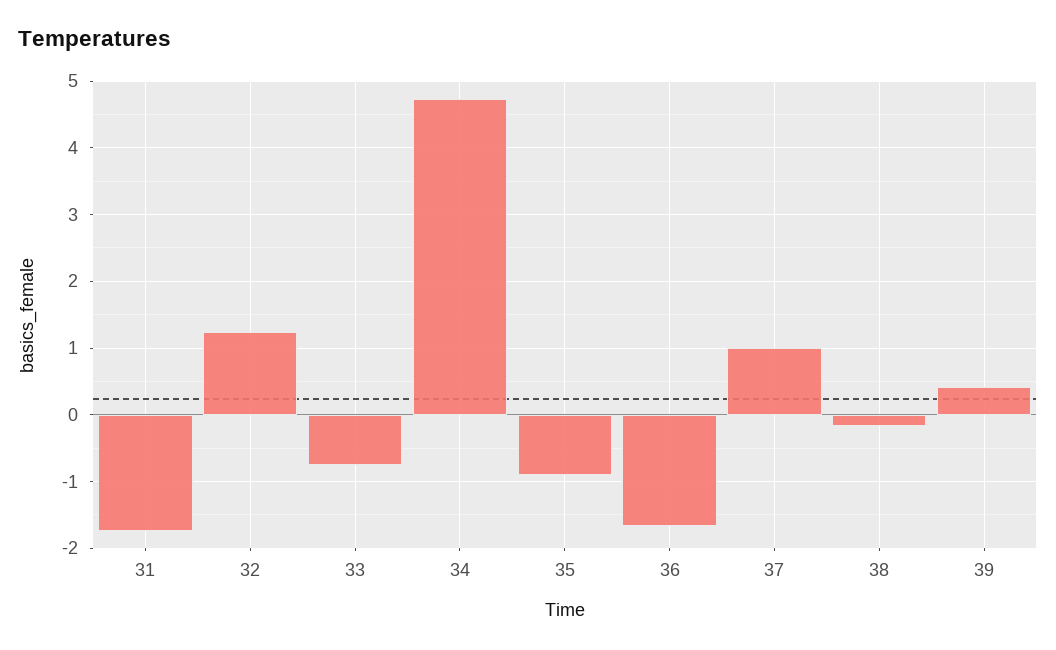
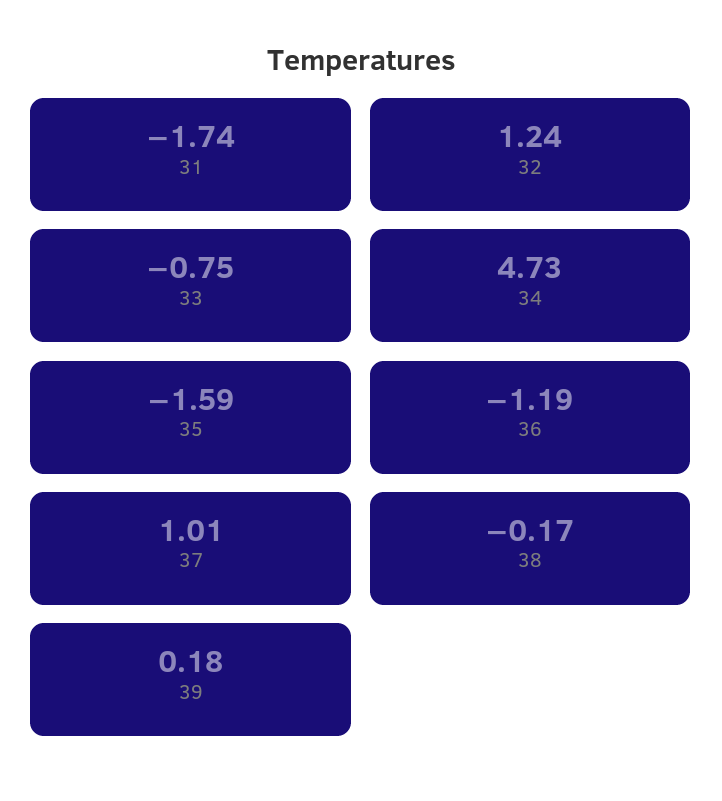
  {
    "31": -1.74,
    "32": 1.24,
    "33": -0.75,
    "34": 4.73,
-   "35": -0.9,
+   "35": -1.59,
-   "36": -1.7,
+   "36": -1.19,
    "37": 1.01,
    "38": -0.17,
-   "39": 0.4
+   "39": 0.18
  }

